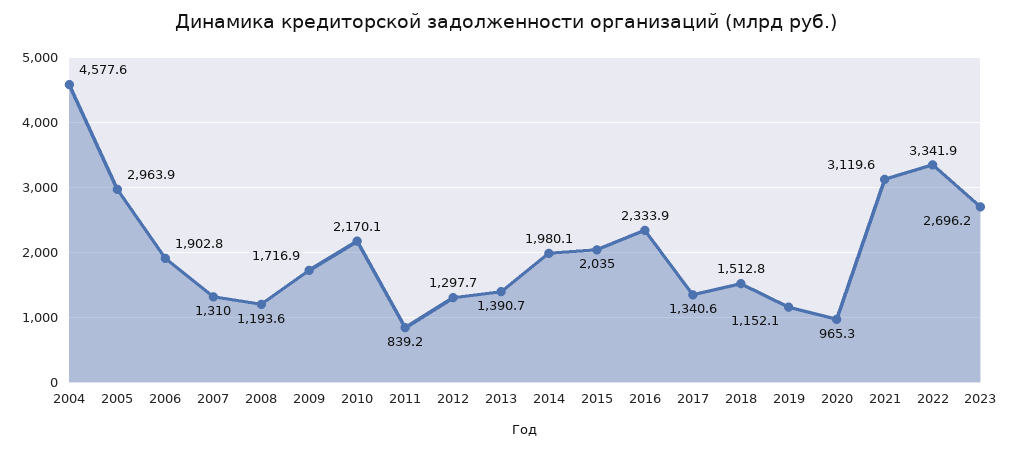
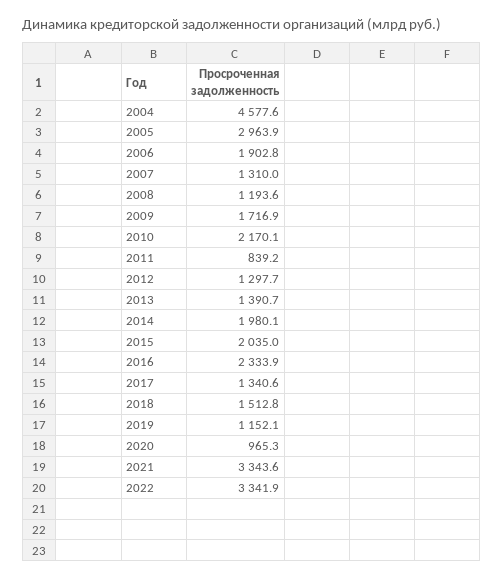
  {
    "2004": 4577.6,
    "2005": 2963.9,
    "2006": 1902.8,
    "2007": 1310,
    "2008": 1193.6,
    "2009": 1716.9,
    "2010": 2170.1,
    "2011": 839.2,
    "2012": 1297.7,
    "2013": 1390.7,
    "2014": 1980.1,
    "2015": 2035,
    "2016": 2333.9,
    "2017": 1340.6,
    "2018": 1512.8,
    "2019": 1152.1,
    "2020": 965.3,
-   "2021": 3119.6,
+   "2021": 3343.6,
-   "2022": 3341.9,
+   "2022": 3341.9
-   "2023": 2696.2
  }

